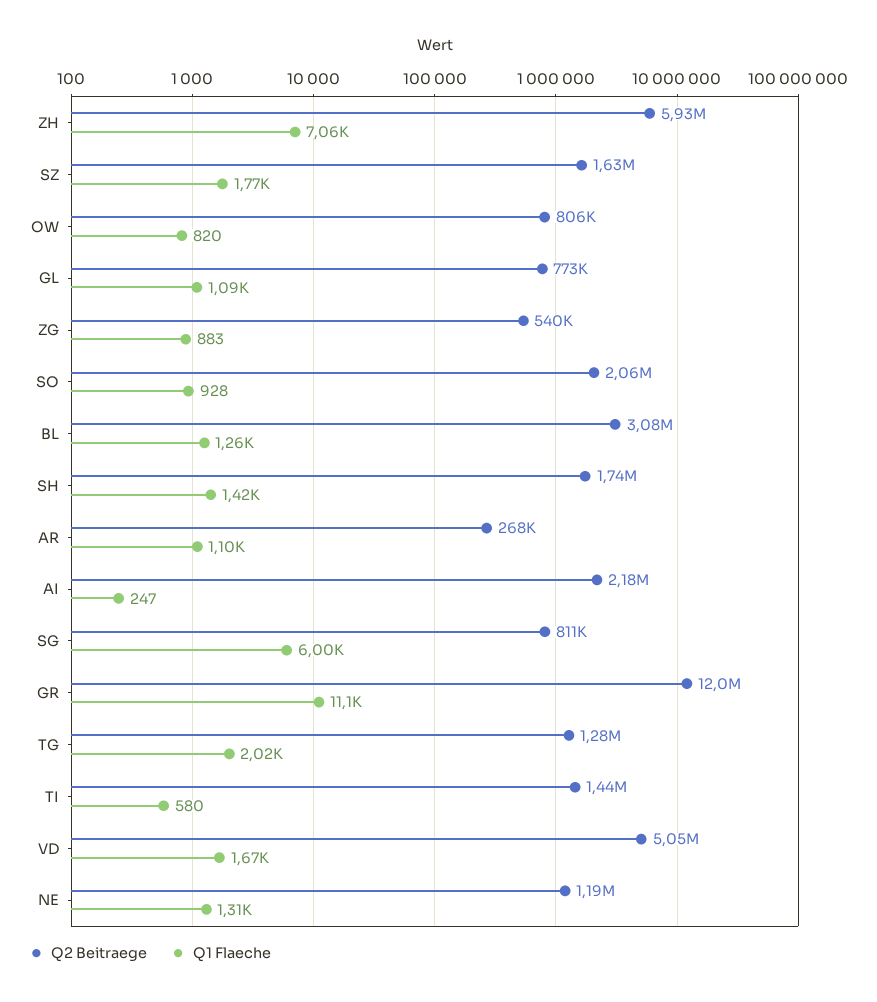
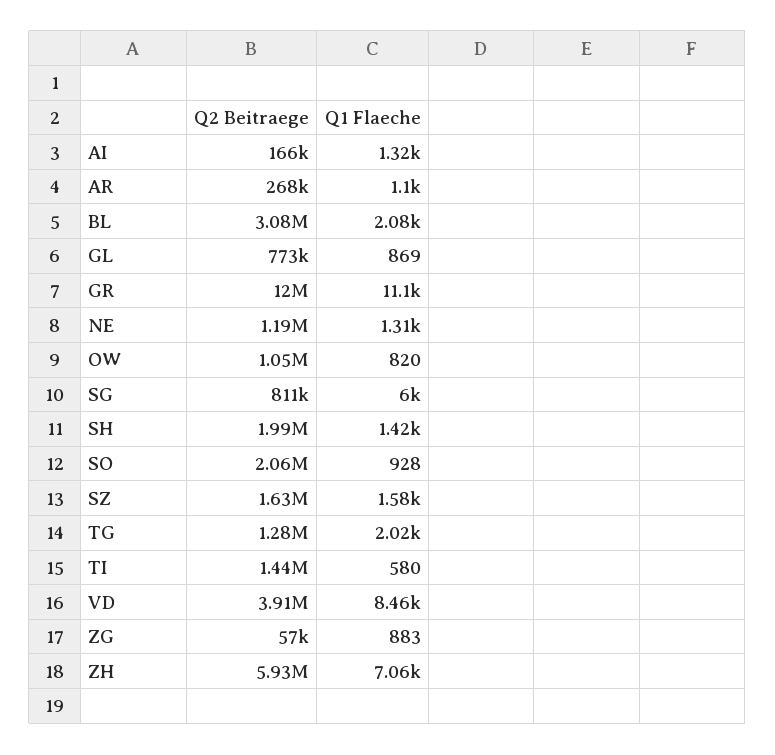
  {
    "Q2 Beitraege": {
      "ZH": 5930000,
      "SZ": 1630000,
-     "OW": 806000,
+     "OW": 1050000,
      "GL": 773000,
-     "ZG": 540000,
+     "ZG": 57000,
      "SO": 2060000,
      "BL": 3080000,
-     "SH": 1740000,
+     "SH": 1990000,
      "AR": 268000,
-     "AI": 2180000,
+     "AI": 166000,
      "SG": 811000,
      "GR": 12000000,
      "TG": 1280000,
      "TI": 1440000,
-     "VD": 5050000,
+     "VD": 3910000,
      "NE": 1190000
    },
    "Q1 Flaeche": {
      "ZH": 7060,
-     "SZ": 1770,
+     "SZ": 1580,
      "OW": 820,
-     "GL": 1090,
+     "GL": 869,
      "ZG": 883,
      "SO": 928,
-     "BL": 1260,
+     "BL": 2080,
      "SH": 1420,
      "AR": 1100,
-     "AI": 247,
+     "AI": 1320,
      "SG": 6000,
      "GR": 11100,
      "TG": 2020,
      "TI": 580,
-     "VD": 1670,
+     "VD": 8460,
      "NE": 1310
    }
  }

